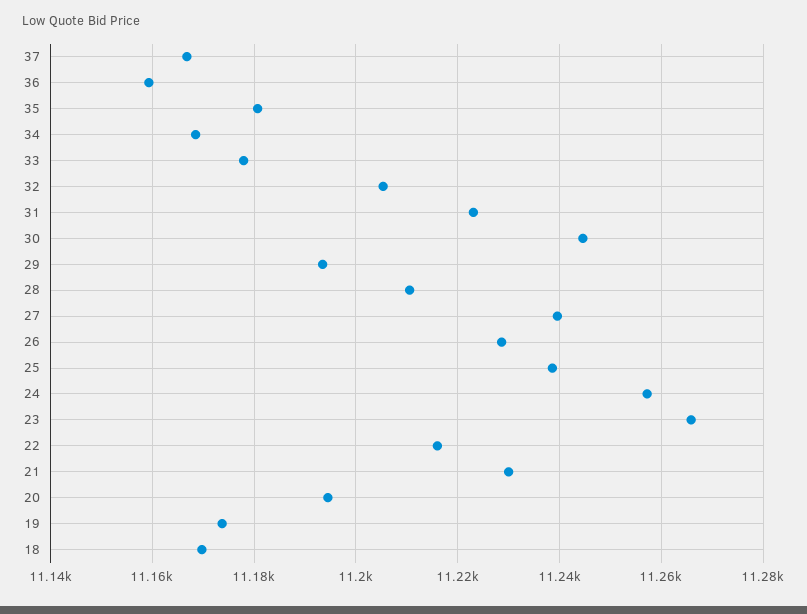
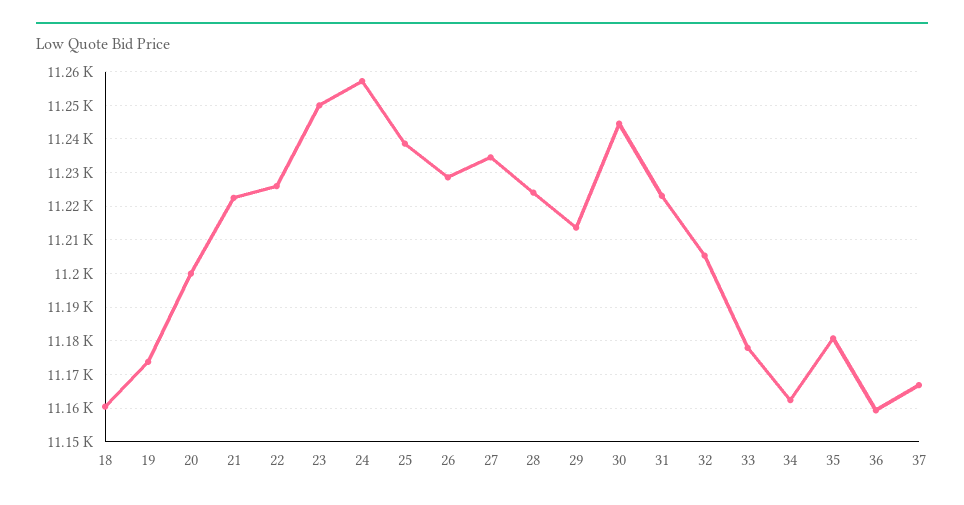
  {
    "37": 11166,
    "36": 11160,
    "35": 11180,
-   "34": 11168,
+   "34": 11162,
    "33": 11178,
    "32": 11206,
    "31": 11224,
    "30": 11244,
-   "29": 11194,
+   "29": 11214,
-   "28": 11210,
+   "28": 11224,
-   "27": 11240,
+   "27": 11234,
    "26": 11228,
    "25": 11238,
    "24": 11258,
-   "23": 11266,
+   "23": 11250,
-   "22": 11216,
+   "22": 11226,
-   "21": 11230,
+   "21": 11222,
-   "20": 11194,
+   "20": 11200,
    "19": 11174,
-   "18": 11170
+   "18": 11160
  }

